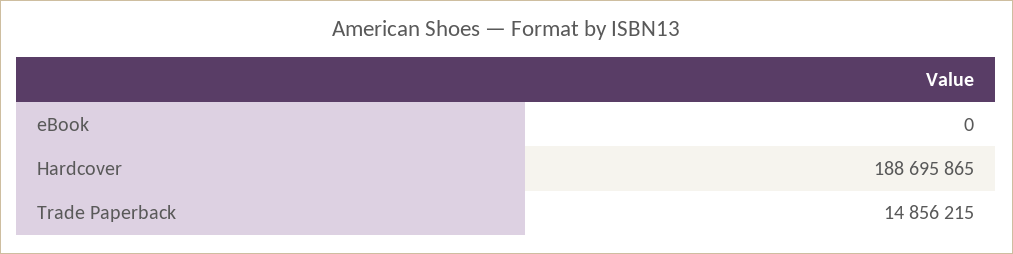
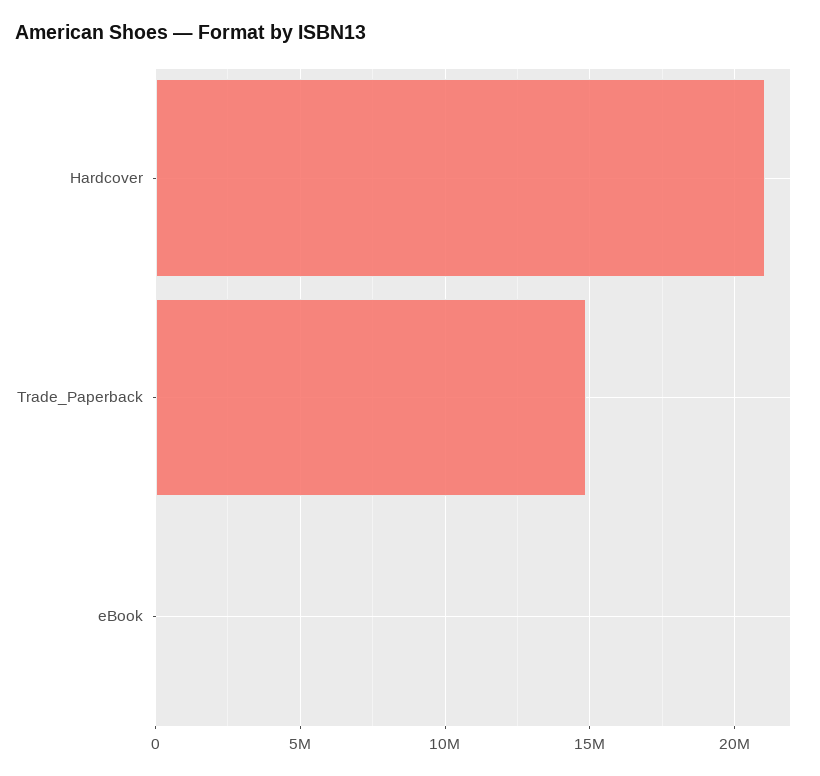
  {
    "eBook": 0,
-   "Hardcover": 188695865,
+   "Hardcover": 21000000,
    "Trade Paperback": 14856215
  }

